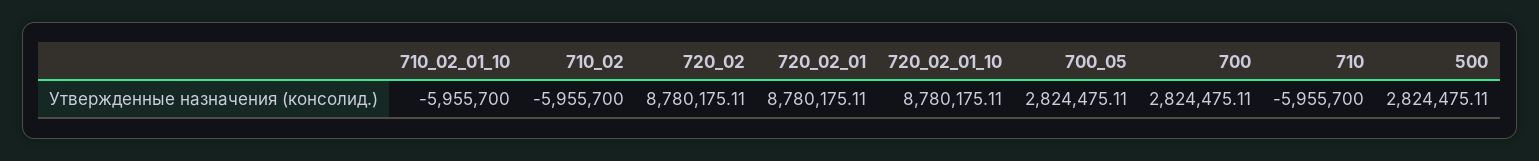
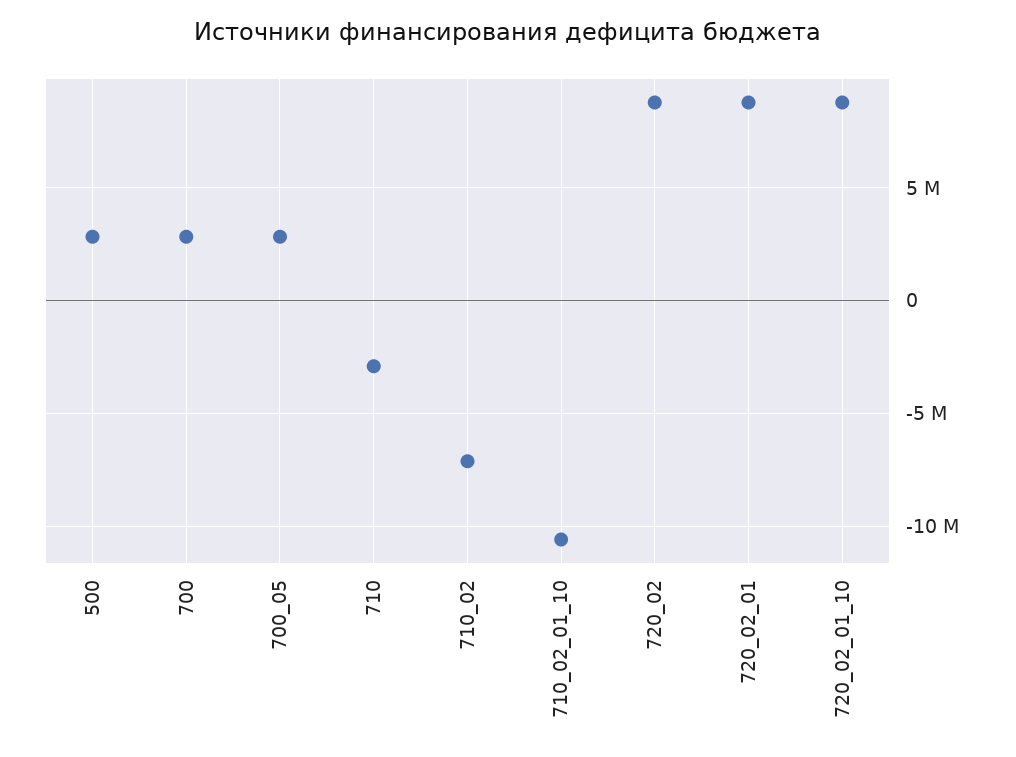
  {
-   "710_02_01_10": -5955700,
+   "710_02_01_10": -10500000,
-   "710_02": -5955700,
+   "710_02": -7000000,
    "720_02": 8780175.11,
    "720_02_01": 8780175.11,
    "720_02_01_10": 8780175.11,
    "700_05": 2824475.11,
    "700": 2824475.11,
-   "710": -5955700,
+   "710": -3000000,
    "500": 2824475.11
  }

